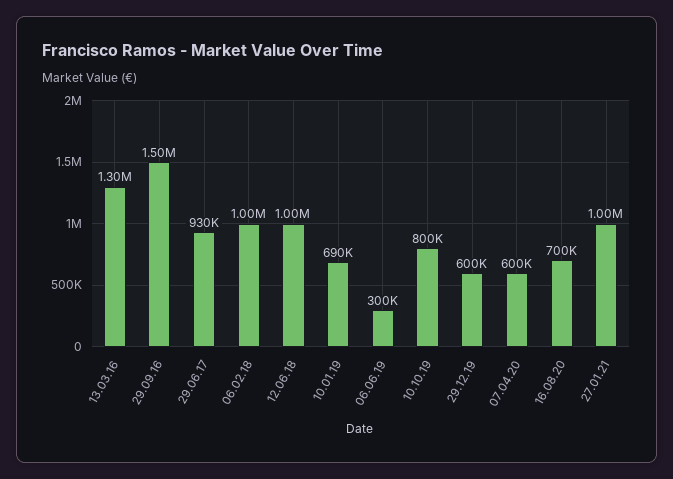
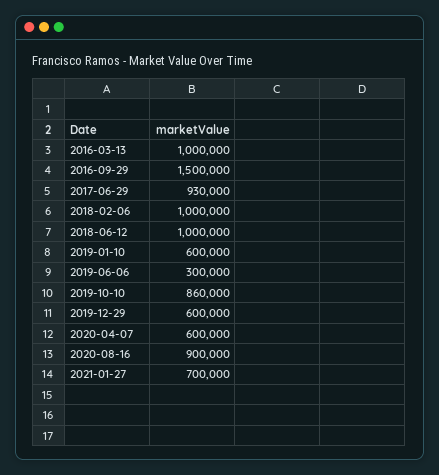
  {
-   "13.03.16": 1300000,
+   "13.03.16": 1000000,
    "29.09.16": 1500000,
    "29.06.17": 930000,
    "06.02.18": 1000000,
    "12.06.18": 1000000,
-   "10.01.19": 690000,
+   "10.01.19": 600000,
    "06.06.19": 300000,
-   "10.10.19": 800000,
+   "10.10.19": 860000,
    "29.12.19": 600000,
    "07.04.20": 600000,
-   "16.08.20": 700000,
+   "16.08.20": 900000,
-   "27.01.21": 1000000
+   "27.01.21": 700000
  }

